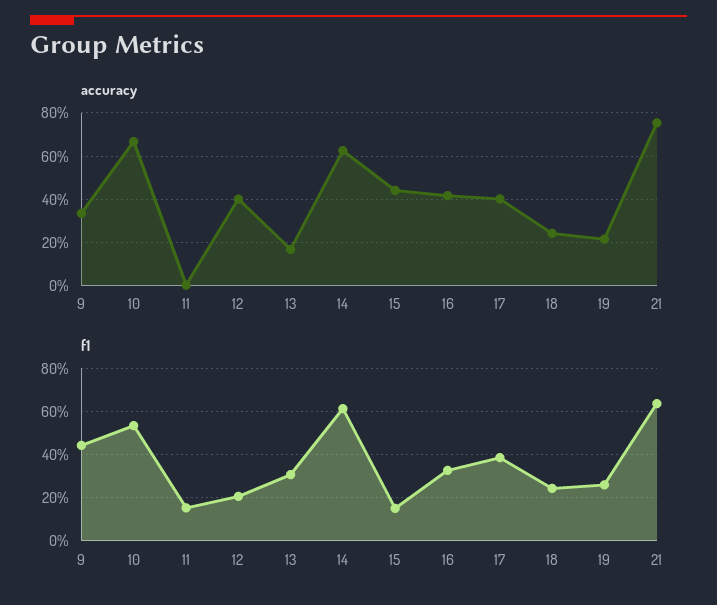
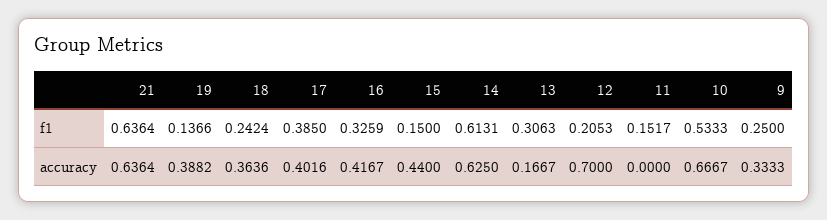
  {
    "accuracy": {
      "9": 0.3333,
      "10": 0.6667,
      "11": 0,
-     "12": 0.4,
+     "12": 0.7,
      "13": 0.1667,
      "14": 0.625,
      "15": 0.44,
      "16": 0.4167,
      "17": 0.4016,
-     "18": 0.25,
+     "18": 0.3636,
-     "19": 0.2,
+     "19": 0.3882,
-     "21": 0.75
+     "21": 0.6364
    },
    "f1": {
-     "9": 0.45,
+     "9": 0.25,
      "10": 0.5333,
      "11": 0.1517,
      "12": 0.2053,
      "13": 0.3063,
      "14": 0.6131,
      "15": 0.15,
      "16": 0.3259,
      "17": 0.385,
      "18": 0.2424,
-     "19": 0.25,
+     "19": 0.1366,
      "21": 0.6364
    }
  }

